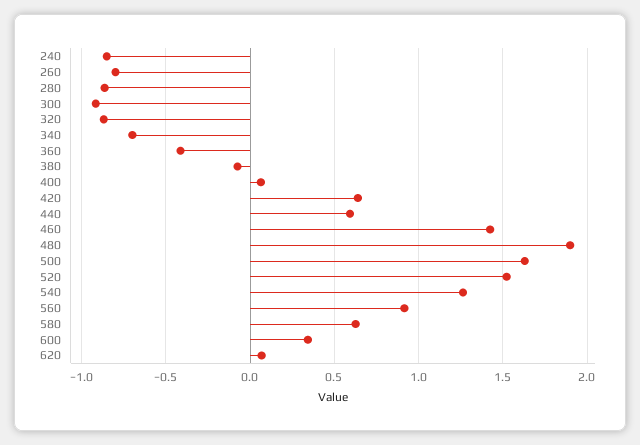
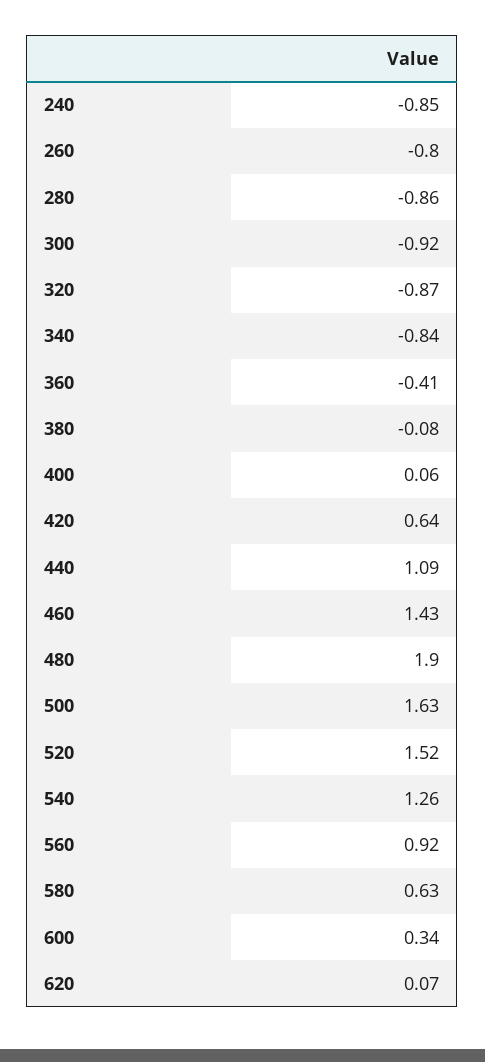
  {
    "240": -0.85,
    "260": -0.8,
    "280": -0.86,
    "300": -0.92,
    "320": -0.87,
-   "340": -0.7,
+   "340": -0.84,
    "360": -0.41,
    "380": -0.08,
    "400": 0.06,
    "420": 0.64,
-   "440": 0.6,
+   "440": 1.09,
    "460": 1.43,
    "480": 1.9,
    "500": 1.63,
    "520": 1.52,
    "540": 1.26,
    "560": 0.92,
    "580": 0.63,
    "600": 0.34,
    "620": 0.07
  }

